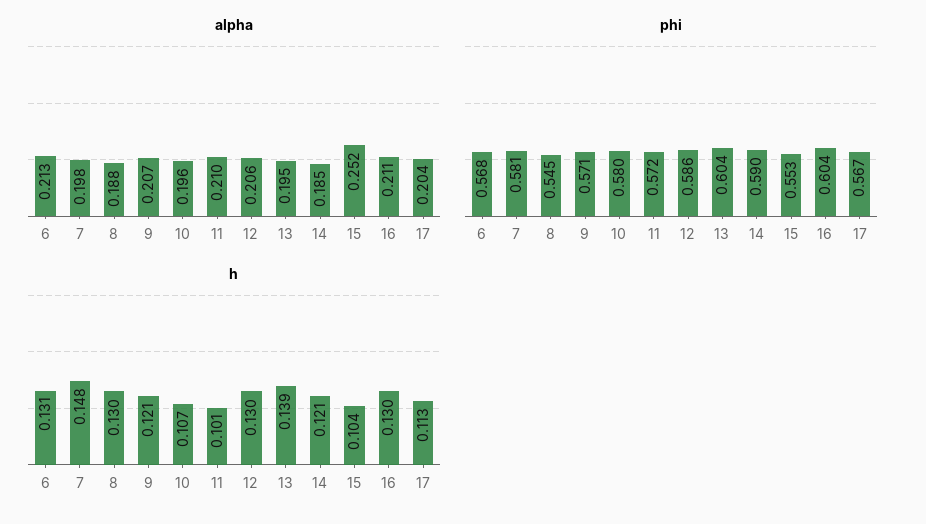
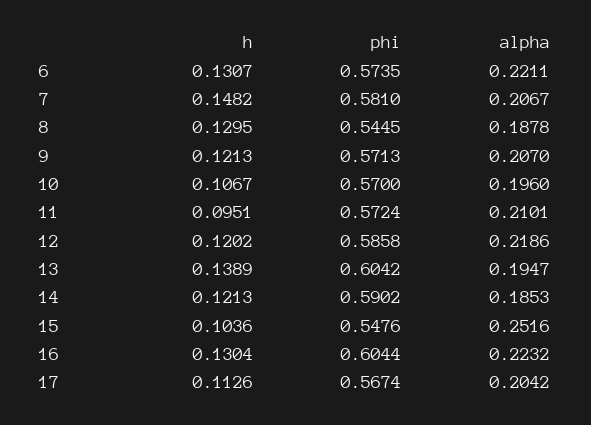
  {
    "alpha": {
-     "6": 0.213,
+     "6": 0.2211,
-     "7": 0.198,
+     "7": 0.2067,
      "8": 0.1878,
      "9": 0.207,
      "10": 0.196,
      "11": 0.2101,
-     "12": 0.206,
+     "12": 0.2186,
      "13": 0.1947,
      "14": 0.1853,
      "15": 0.2516,
-     "16": 0.211,
+     "16": 0.2232,
      "17": 0.2042
    },
    "phi": {
-     "6": 0.568,
+     "6": 0.5735,
      "7": 0.581,
      "8": 0.5445,
      "9": 0.5713,
-     "10": 0.58,
+     "10": 0.57,
      "11": 0.5724,
      "12": 0.5858,
      "13": 0.6042,
      "14": 0.5902,
-     "15": 0.553,
+     "15": 0.5476,
      "16": 0.6044,
      "17": 0.5674
    },
    "h": {
      "6": 0.1307,
      "7": 0.1482,
      "8": 0.1295,
      "9": 0.1213,
      "10": 0.1067,
-     "11": 0.101,
+     "11": 0.0951,
-     "12": 0.13,
+     "12": 0.1202,
      "13": 0.1389,
      "14": 0.1213,
      "15": 0.1036,
      "16": 0.1304,
      "17": 0.1126
    }
  }

